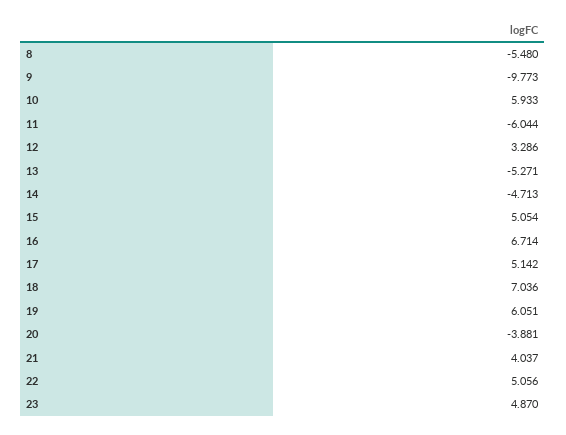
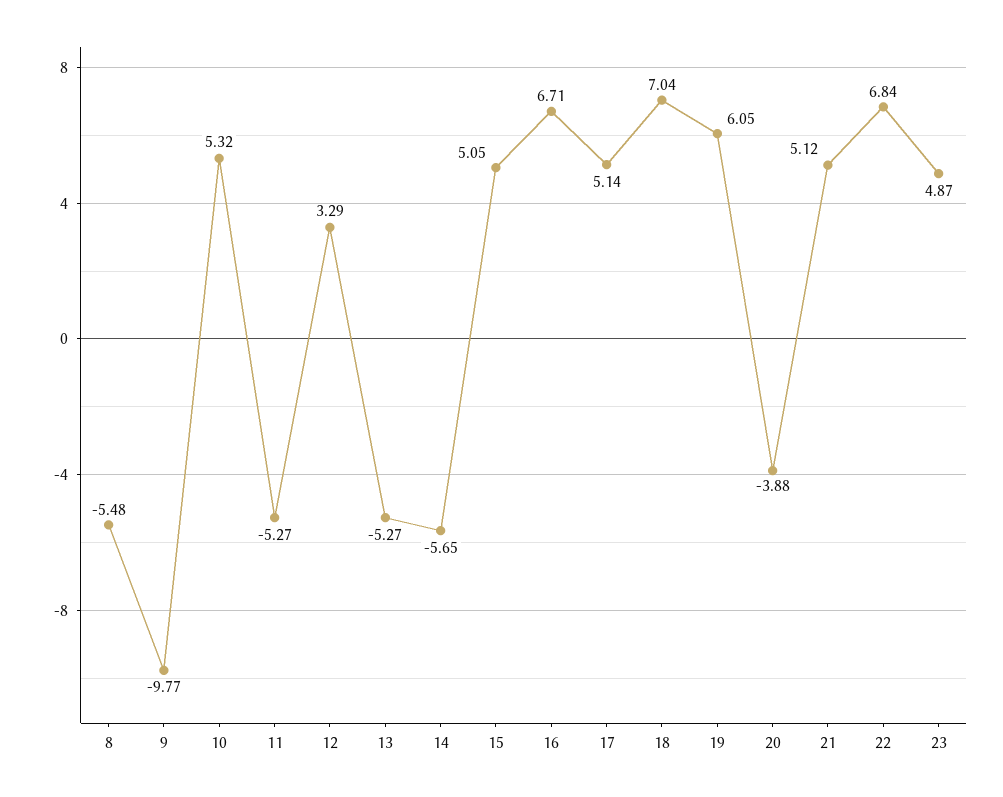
  {
    "8": -5.48,
    "9": -9.773,
-   "10": 5.933,
+   "10": 5.32,
-   "11": -6.044,
+   "11": -5.27,
    "12": 3.286,
    "13": -5.271,
-   "14": -4.713,
+   "14": -5.65,
    "15": 5.054,
    "16": 6.714,
    "17": 5.142,
    "18": 7.036,
    "19": 6.051,
    "20": -3.881,
-   "21": 4.037,
+   "21": 5.12,
-   "22": 5.056,
+   "22": 6.84,
    "23": 4.87
  }

